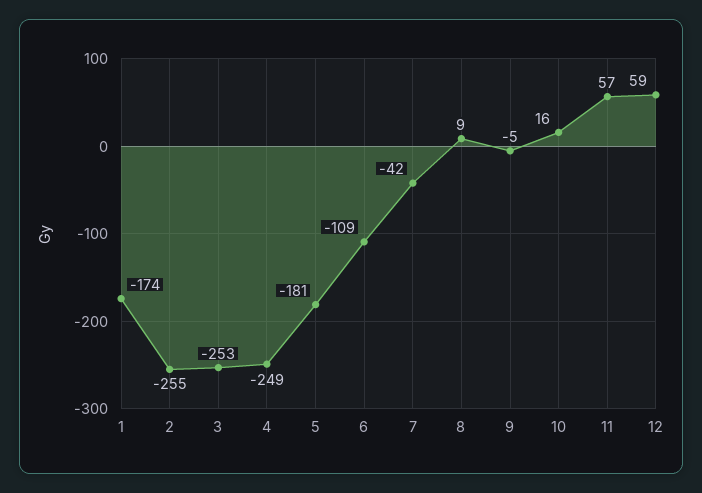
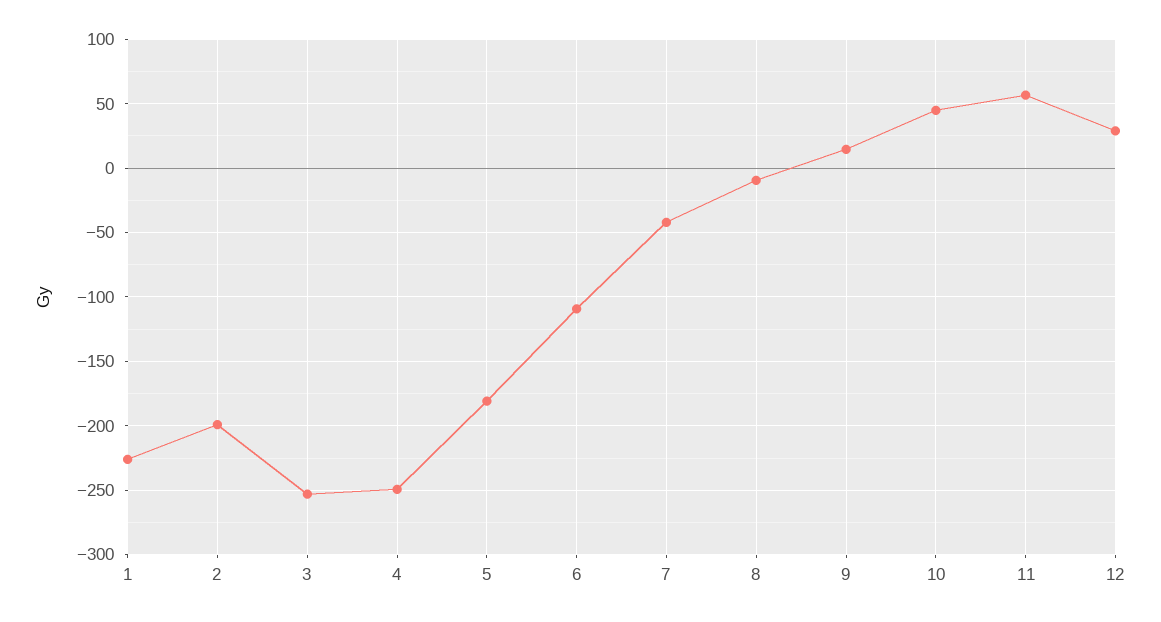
  {
-   "1": -174,
+   "1": -225,
-   "2": -255,
+   "2": -200,
    "3": -253,
    "4": -249,
    "5": -181,
    "6": -109,
    "7": -42,
-   "8": 9,
+   "8": -10,
-   "9": -5,
+   "9": 15,
-   "10": 16,
+   "10": 45,
    "11": 57,
-   "12": 59
+   "12": 30
  }

